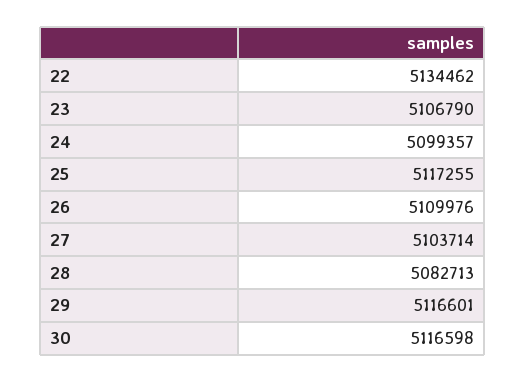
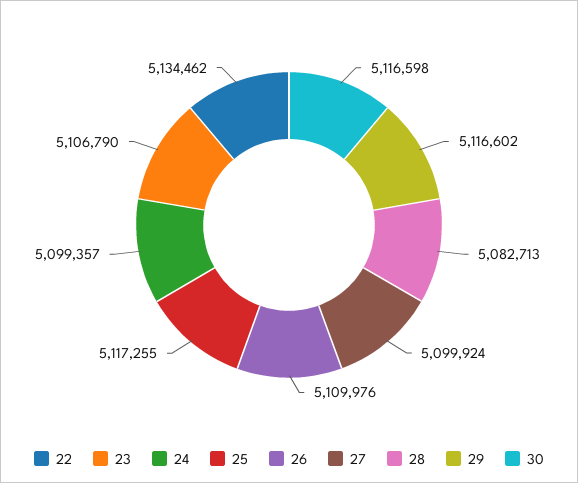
  {
    "22": 5134462,
    "23": 5106790,
    "24": 5099357,
    "25": 5117255,
    "26": 5109976,
-   "27": 5103714,
+   "27": 5099924,
    "28": 5082713,
-   "29": 5116601,
+   "29": 5116602,
    "30": 5116598
  }

